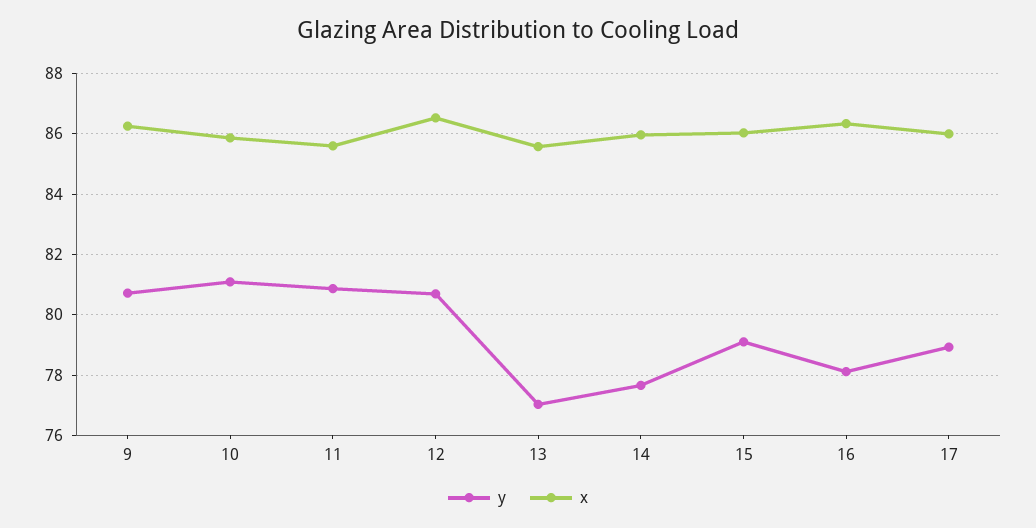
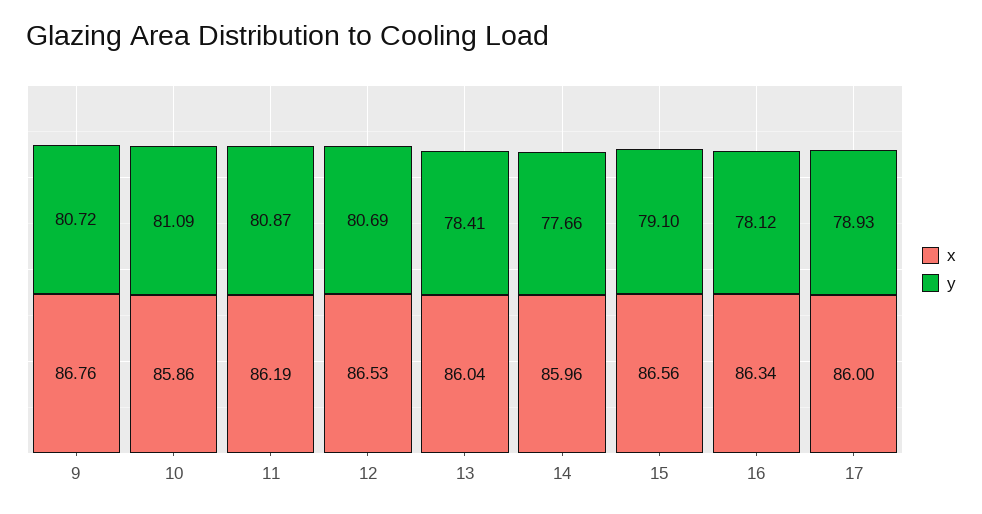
  {
    "y": {
      "9": 80.72,
      "10": 81.09,
      "11": 80.87,
      "12": 80.69,
-     "13": 77,
+     "13": 78.41,
      "14": 77.66,
      "15": 79.1,
      "16": 78.12,
      "17": 78.93
    },
    "x": {
-     "9": 86.2,
+     "9": 86.76,
      "10": 85.86,
-     "11": 85.6,
+     "11": 86.19,
      "12": 86.53,
-     "13": 85.6,
+     "13": 86.04,
      "14": 85.96,
-     "15": 86,
+     "15": 86.56,
      "16": 86.34,
      "17": 86
    }
  }

